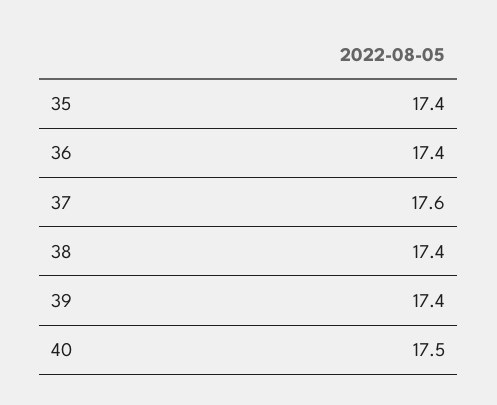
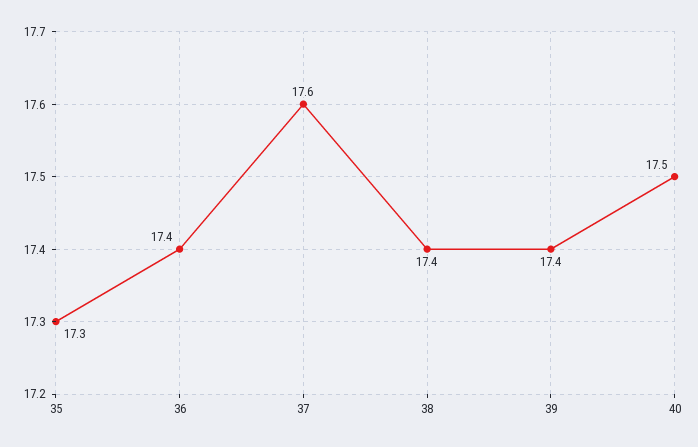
  {
-   "35": 17.4,
+   "35": 17.3,
    "36": 17.4,
    "37": 17.6,
    "38": 17.4,
    "39": 17.4,
    "40": 17.5
  }

